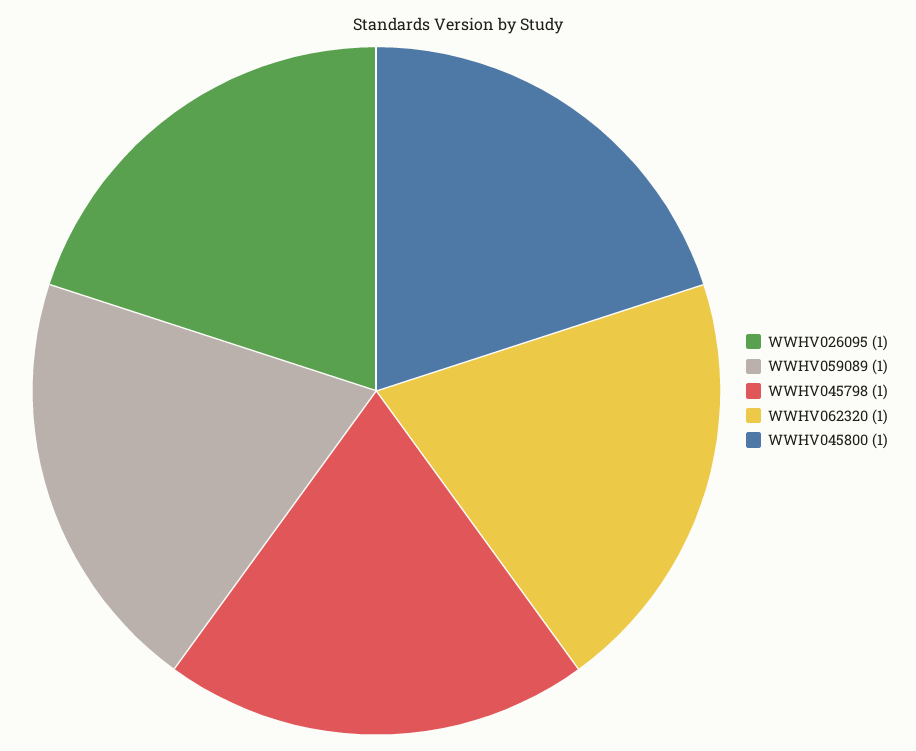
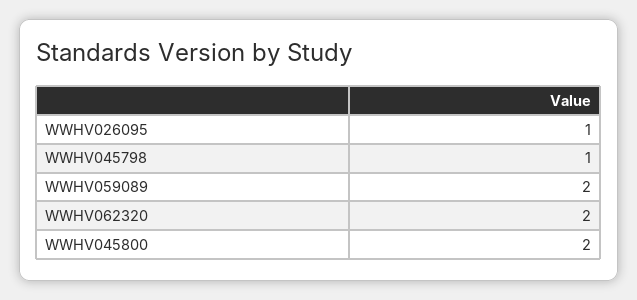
  {
    "WWHV026095": 1,
-   "WWHV059089": 1,
+   "WWHV059089": 2,
    "WWHV045798": 1,
-   "WWHV062320": 1,
+   "WWHV062320": 2,
-   "WWHV045800": 1
+   "WWHV045800": 2
  }

